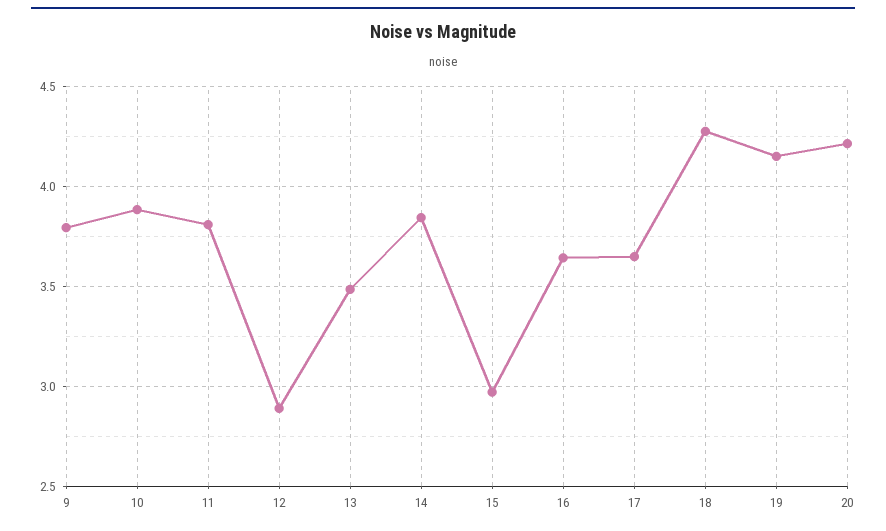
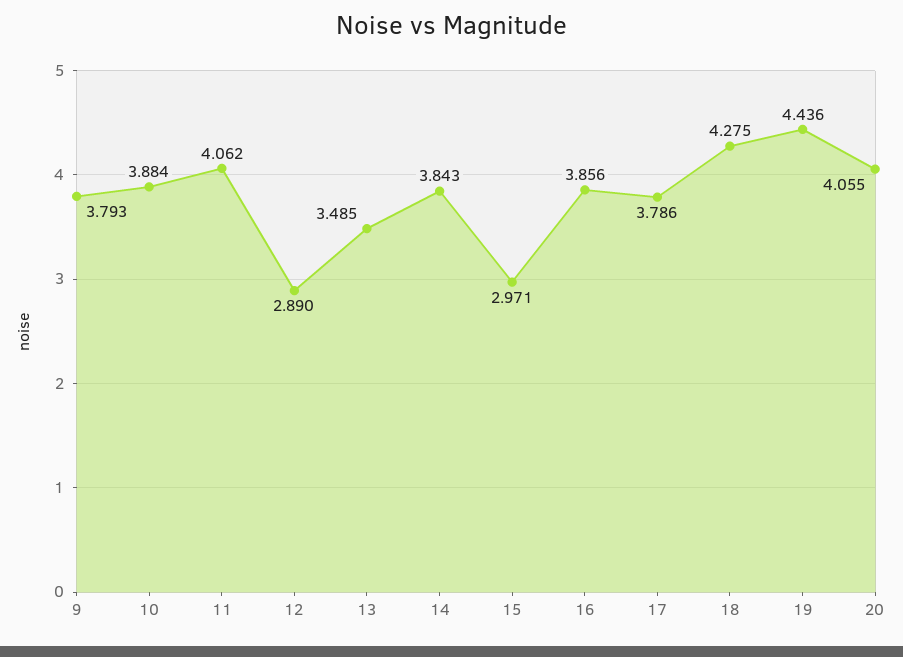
  {
    "9": 3.793,
    "10": 3.884,
-   "11": 3.8,
+   "11": 4.062,
    "12": 2.89,
    "13": 3.485,
    "14": 3.843,
    "15": 2.971,
-   "16": 3.65,
+   "16": 3.856,
-   "17": 3.65,
+   "17": 3.786,
    "18": 4.275,
-   "19": 4.15,
+   "19": 4.436,
-   "20": 4.2
+   "20": 4.055
  }

